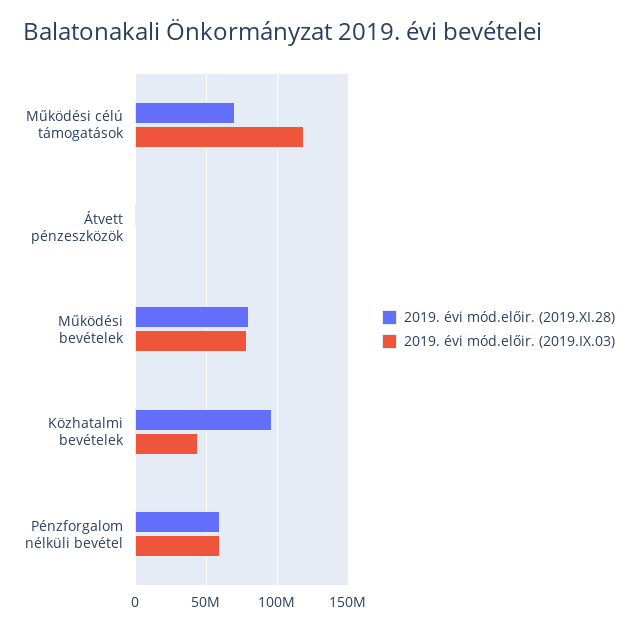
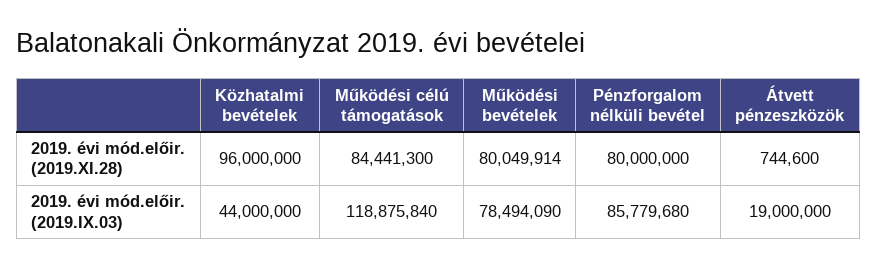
  {
    "2019. évi mód.előir. (2019.XI.28)": {
-     "Működési célú támogatások": 70000000,
+     "Működési célú támogatások": 84441300,
      "Átvett pénzeszközök": 744600,
      "Működési bevételek": 80049914,
      "Közhatalmi bevételek": 96000000,
-     "Pénzforgalom nélküli bevétel": 60000000
+     "Pénzforgalom nélküli bevétel": 80000000
    },
    "2019. évi mód.előir. (2019.IX.03)": {
      "Működési célú támogatások": 118875840,
-     "Átvett pénzeszközök": 0,
+     "Átvett pénzeszközök": 19000000,
      "Működési bevételek": 78494090,
      "Közhatalmi bevételek": 44000000,
-     "Pénzforgalom nélküli bevétel": 60000000
+     "Pénzforgalom nélküli bevétel": 85779680
    }
  }

